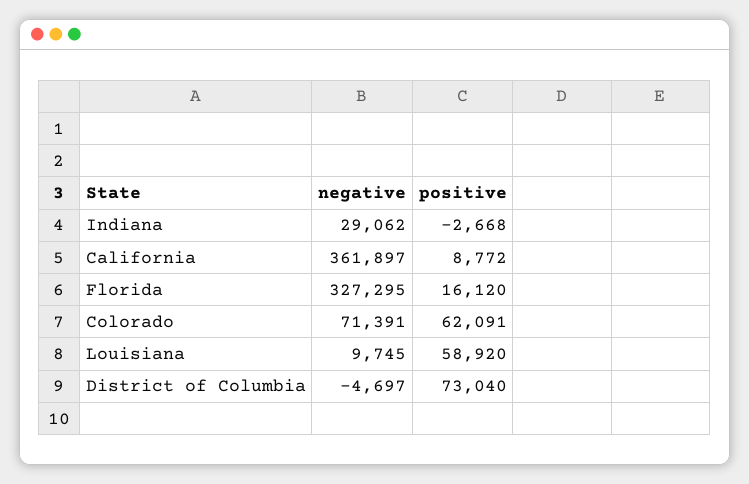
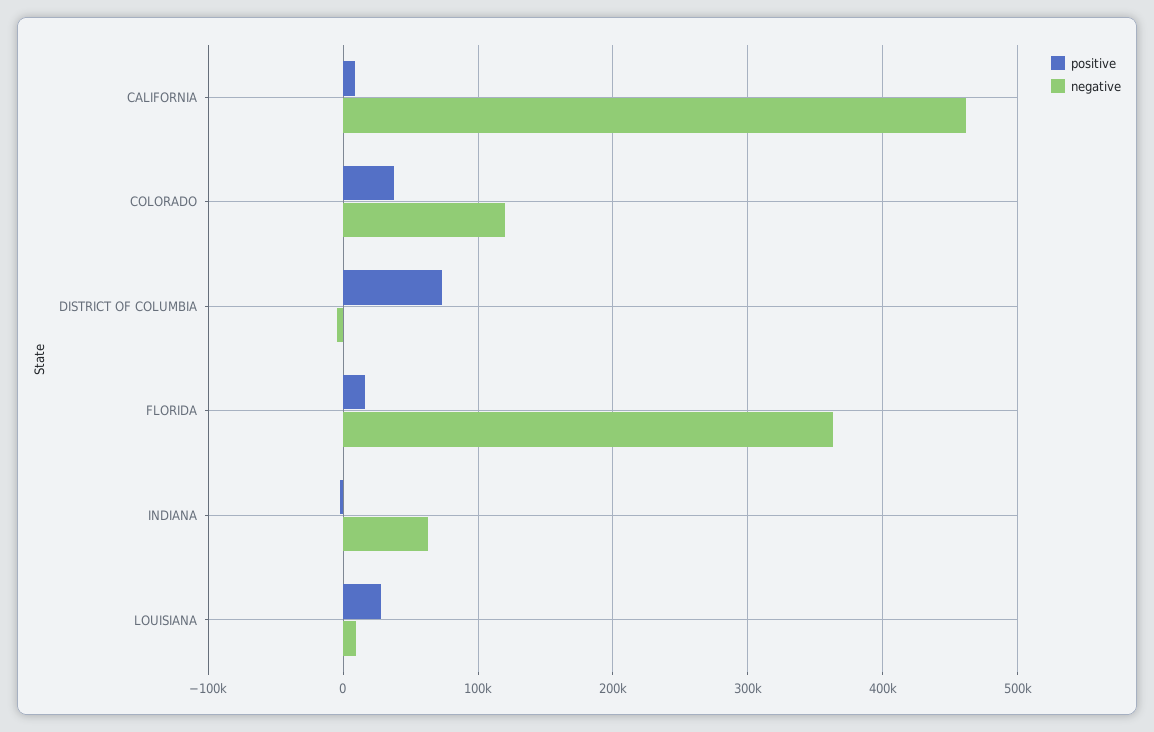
  {
    "negative": {
-     "Indiana": 29062,
+     "Indiana": 60000,
-     "California": 361897,
+     "California": 460000,
-     "Florida": 327295,
+     "Florida": 360000,
-     "Colorado": 71391,
+     "Colorado": 120000,
      "Louisiana": 9745,
      "District of Columbia": -4697
    },
    "positive": {
      "Indiana": -2668,
      "California": 8772,
      "Florida": 16120,
-     "Colorado": 62091,
+     "Colorado": 40000,
-     "Louisiana": 58920,
+     "Louisiana": 30000,
      "District of Columbia": 73040
    }
  }

